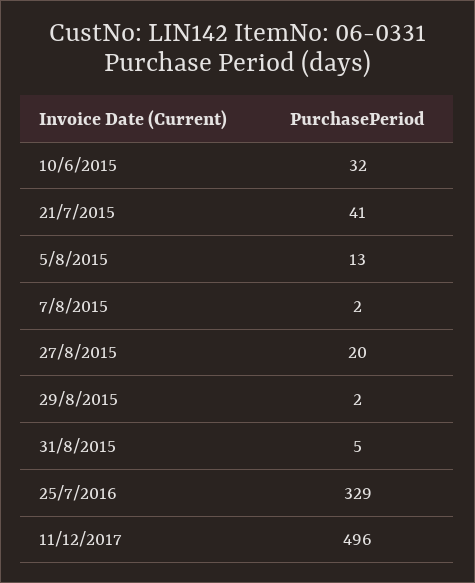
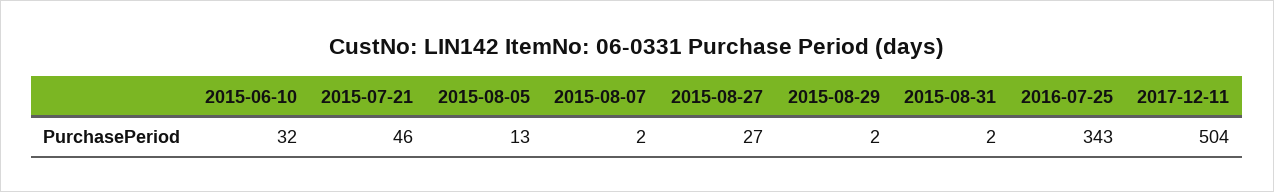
  {
    "10/6/2015": 32,
-   "21/7/2015": 41,
+   "21/7/2015": 46,
    "5/8/2015": 13,
    "7/8/2015": 2,
-   "27/8/2015": 20,
+   "27/8/2015": 27,
    "29/8/2015": 2,
-   "31/8/2015": 5,
+   "31/8/2015": 2,
-   "25/7/2016": 329,
+   "25/7/2016": 343,
-   "11/12/2017": 496
+   "11/12/2017": 504
  }

